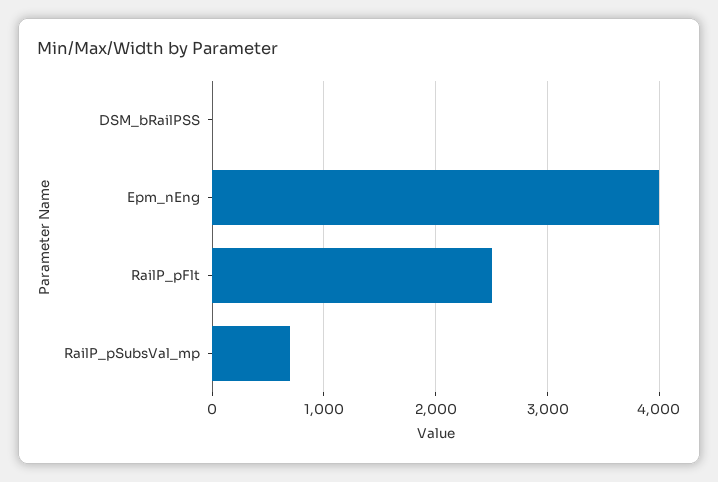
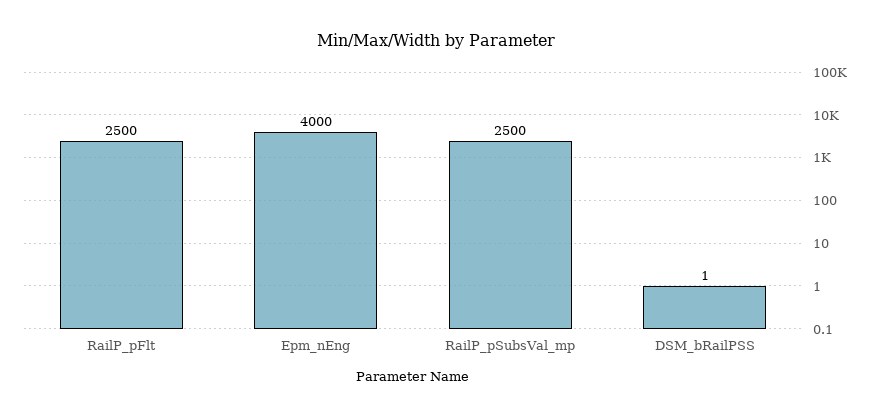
  {
    "DSM_bRailPSS": 1,
    "Epm_nEng": 4000,
    "RailP_pFlt": 2500,
-   "RailP_pSubsVal_mp": 700
+   "RailP_pSubsVal_mp": 2500
  }

